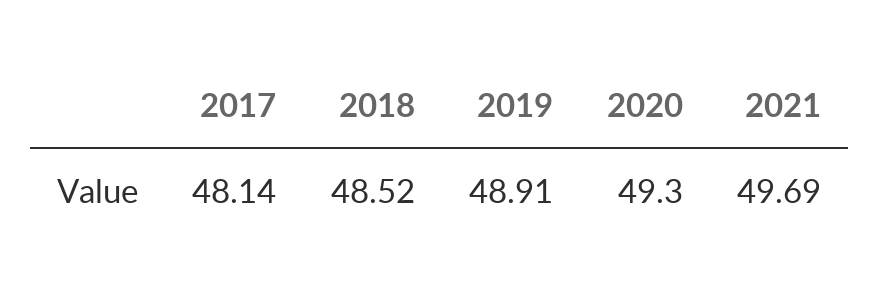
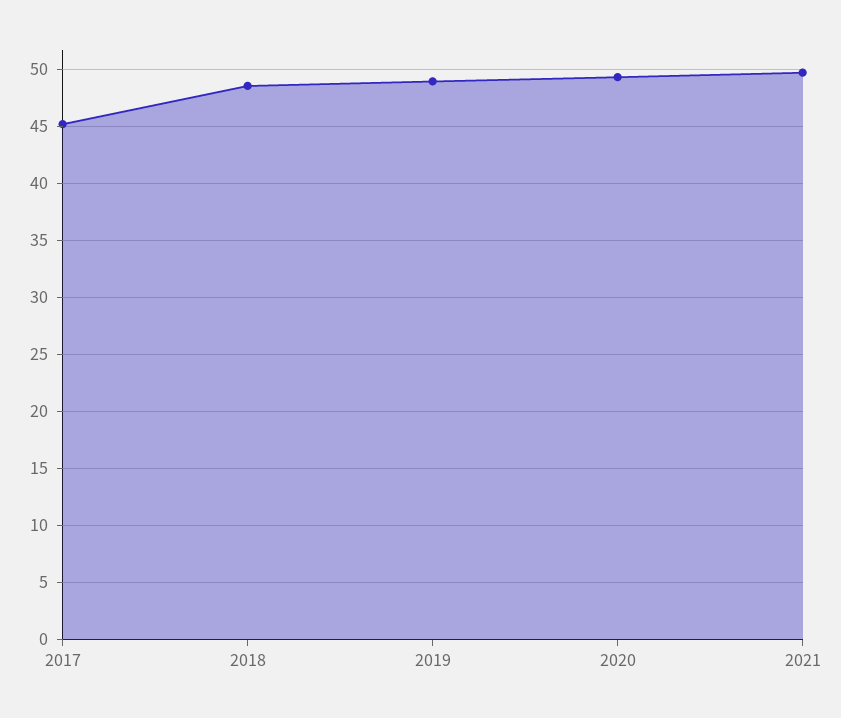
  {
-   "2017": 48.14,
+   "2017": 45,
    "2018": 48.52,
    "2019": 48.91,
    "2020": 49.3,
    "2021": 49.69
  }

